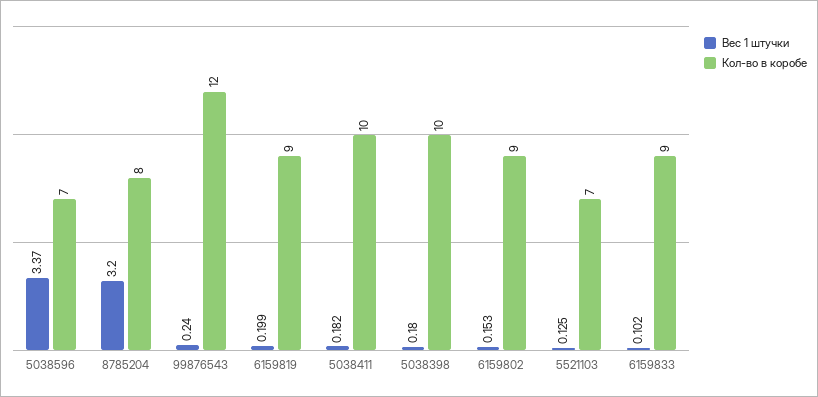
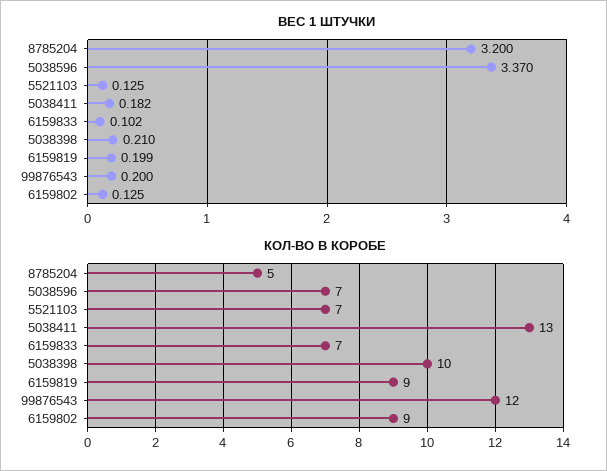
  {
    "Вес 1 штучки": {
      "5038596": 3.37,
      "8785204": 3.2,
-     "99876543": 0.24,
+     "99876543": 0.2,
      "6159819": 0.199,
      "5038411": 0.182,
-     "5038398": 0.18,
+     "5038398": 0.21,
-     "6159802": 0.153,
+     "6159802": 0.125,
      "5521103": 0.125,
      "6159833": 0.102
    },
    "Кол-во в коробе": {
      "5038596": 7,
-     "8785204": 8,
+     "8785204": 5,
      "99876543": 12,
      "6159819": 9,
-     "5038411": 10,
+     "5038411": 13,
      "5038398": 10,
      "6159802": 9,
      "5521103": 7,
-     "6159833": 9
+     "6159833": 7
    }
  }

